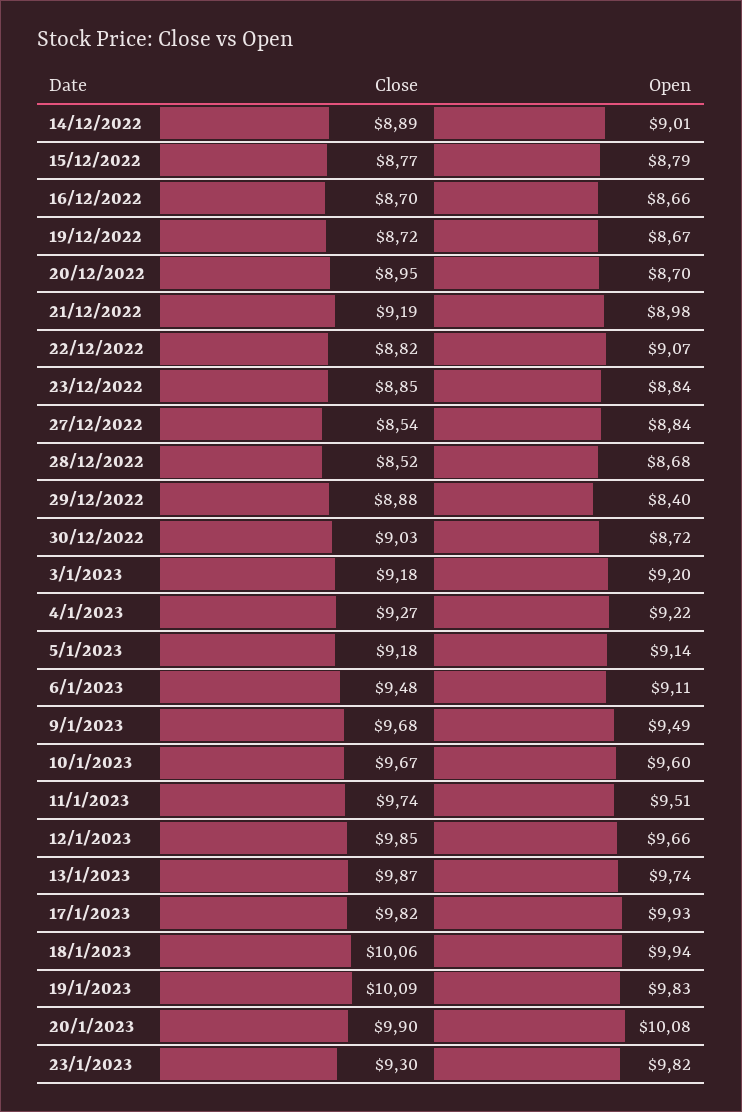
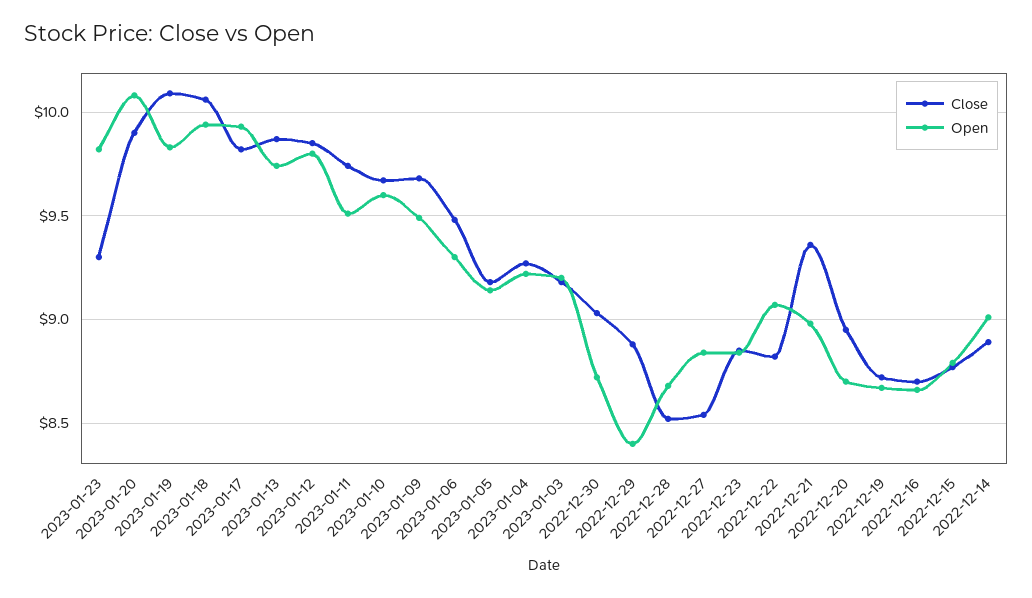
  {
    "Close": {
      "14/12/2022": 8.89,
      "15/12/2022": 8.77,
      "16/12/2022": 8.7,
      "19/12/2022": 8.72,
      "20/12/2022": 8.95,
-     "21/12/2022": 9.19,
+     "21/12/2022": 9.35,
      "22/12/2022": 8.82,
      "23/12/2022": 8.85,
      "27/12/2022": 8.54,
      "28/12/2022": 8.52,
      "29/12/2022": 8.88,
      "30/12/2022": 9.03,
      "3/1/2023": 9.18,
      "4/1/2023": 9.27,
      "5/1/2023": 9.18,
      "6/1/2023": 9.48,
      "9/1/2023": 9.68,
      "10/1/2023": 9.67,
      "11/1/2023": 9.74,
      "12/1/2023": 9.85,
      "13/1/2023": 9.87,
      "17/1/2023": 9.82,
      "18/1/2023": 10.06,
      "19/1/2023": 10.09,
      "20/1/2023": 9.9,
      "23/1/2023": 9.3
    },
    "Open": {
      "14/12/2022": 9.01,
      "15/12/2022": 8.79,
      "16/12/2022": 8.66,
      "19/12/2022": 8.67,
      "20/12/2022": 8.7,
      "21/12/2022": 8.98,
      "22/12/2022": 9.07,
      "23/12/2022": 8.84,
      "27/12/2022": 8.84,
      "28/12/2022": 8.68,
      "29/12/2022": 8.4,
      "30/12/2022": 8.72,
      "3/1/2023": 9.2,
      "4/1/2023": 9.22,
      "5/1/2023": 9.14,
-     "6/1/2023": 9.11,
+     "6/1/2023": 9.3,
      "9/1/2023": 9.49,
      "10/1/2023": 9.6,
      "11/1/2023": 9.51,
-     "12/1/2023": 9.66,
+     "12/1/2023": 9.8,
      "13/1/2023": 9.74,
      "17/1/2023": 9.93,
      "18/1/2023": 9.94,
      "19/1/2023": 9.83,
      "20/1/2023": 10.08,
      "23/1/2023": 9.82
    }
  }

